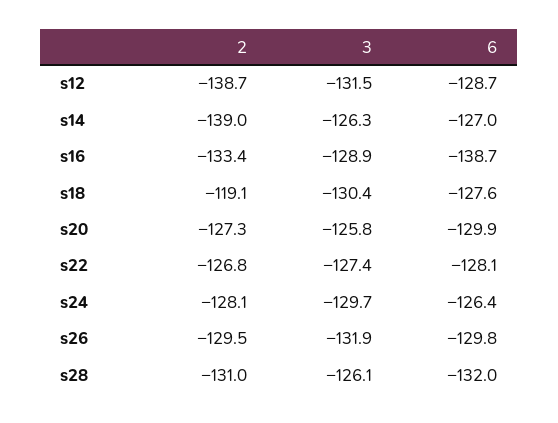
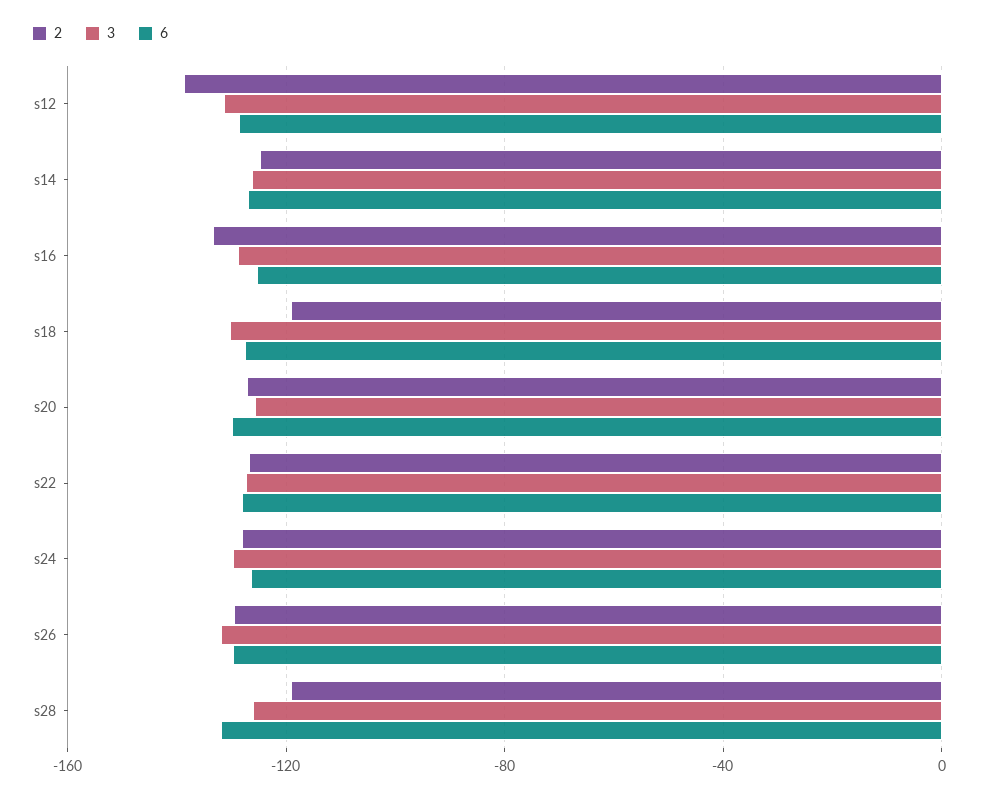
  {
    "2": {
      "s12": -138.7,
-     "s14": -139,
+     "s14": -125,
      "s16": -133.4,
      "s18": -119.1,
      "s20": -127.3,
      "s22": -126.8,
      "s24": -128.1,
      "s26": -129.5,
-     "s28": -131
+     "s28": -120
    },
    "3": {
      "s12": -131.5,
      "s14": -126.3,
      "s16": -128.9,
      "s18": -130.4,
      "s20": -125.8,
      "s22": -127.4,
      "s24": -129.7,
      "s26": -131.9,
      "s28": -126.1
    },
    "6": {
      "s12": -128.7,
      "s14": -127,
-     "s16": -138.7,
+     "s16": -125,
      "s18": -127.6,
      "s20": -129.9,
      "s22": -128.1,
      "s24": -126.4,
      "s26": -129.8,
      "s28": -132
    }
  }

